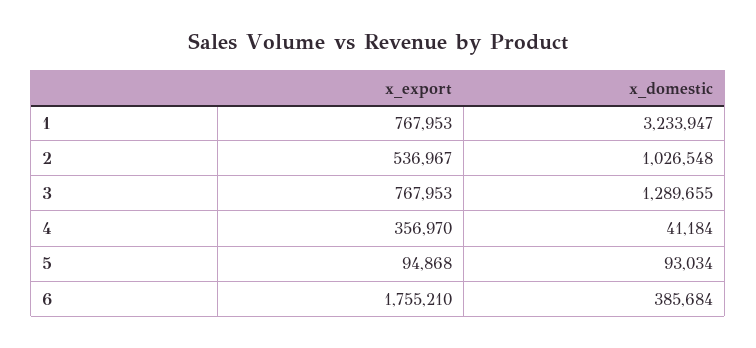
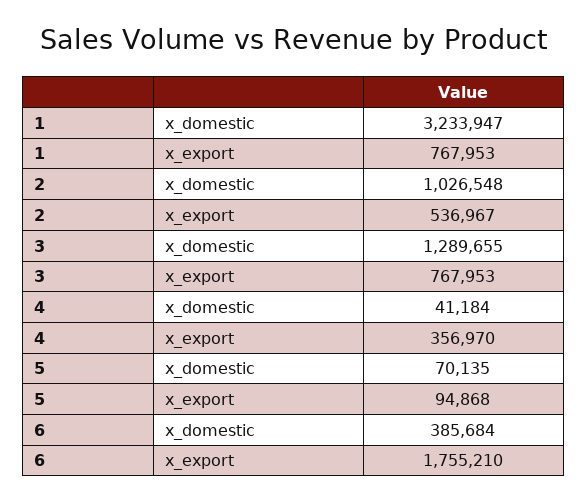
  {
    "x_export": {
      "1": 767953,
      "2": 536967,
      "3": 767953,
      "4": 356970,
      "5": 94868,
      "6": 1755210
    },
    "x_domestic": {
      "1": 3233947,
      "2": 1026548,
      "3": 1289655,
      "4": 41184,
-     "5": 93034,
+     "5": 70135,
      "6": 385684
    }
  }

